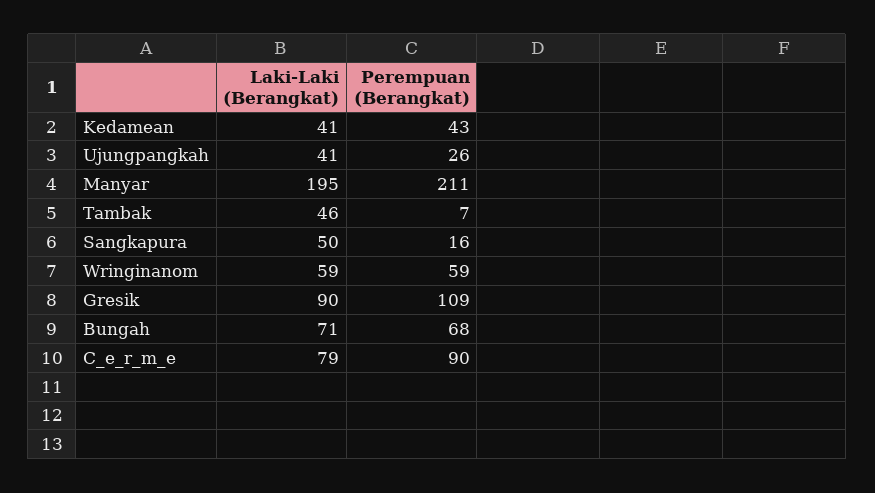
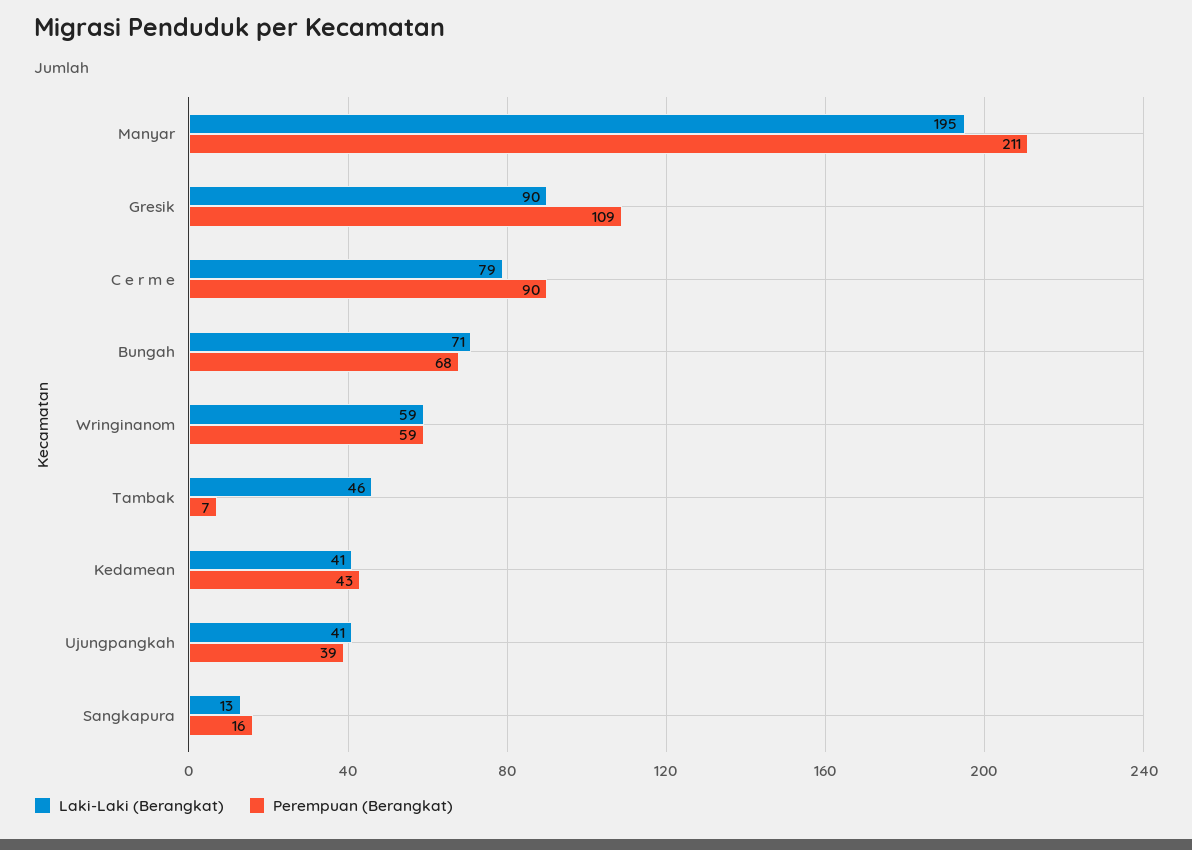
  {
    "Laki-Laki (Berangkat)": {
      "Kedamean": 41,
      "Ujungpangkah": 41,
      "Manyar": 195,
      "Tambak": 46,
-     "Sangkapura": 50,
+     "Sangkapura": 13,
      "Wringinanom": 59,
      "Gresik": 90,
      "Bungah": 71,
      "C_e_r_m_e": 79
    },
    "Perempuan (Berangkat)": {
      "Kedamean": 43,
-     "Ujungpangkah": 26,
+     "Ujungpangkah": 39,
      "Manyar": 211,
      "Tambak": 7,
      "Sangkapura": 16,
      "Wringinanom": 59,
      "Gresik": 109,
      "Bungah": 68,
      "C_e_r_m_e": 90
    }
  }

